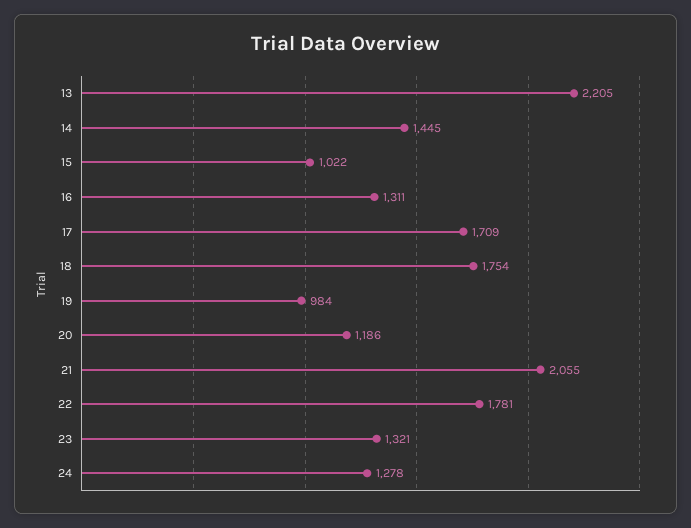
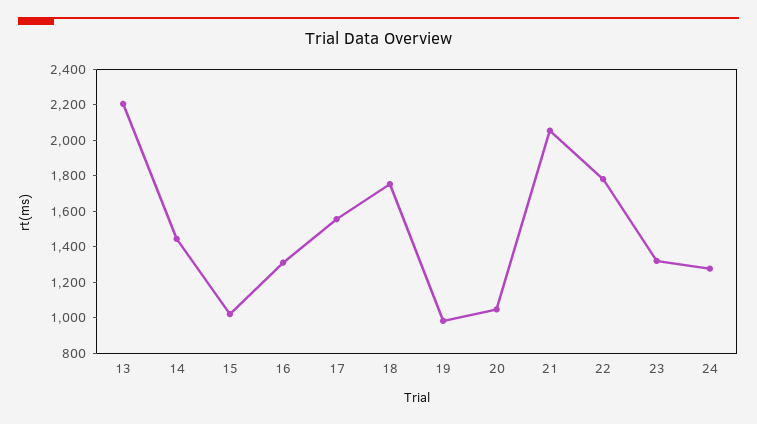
  {
    "13": 2205,
    "14": 1445,
    "15": 1022,
    "16": 1311,
-   "17": 1709,
+   "17": 1550,
    "18": 1754,
    "19": 984,
-   "20": 1186,
+   "20": 1050,
    "21": 2055,
    "22": 1781,
    "23": 1321,
    "24": 1278
  }

